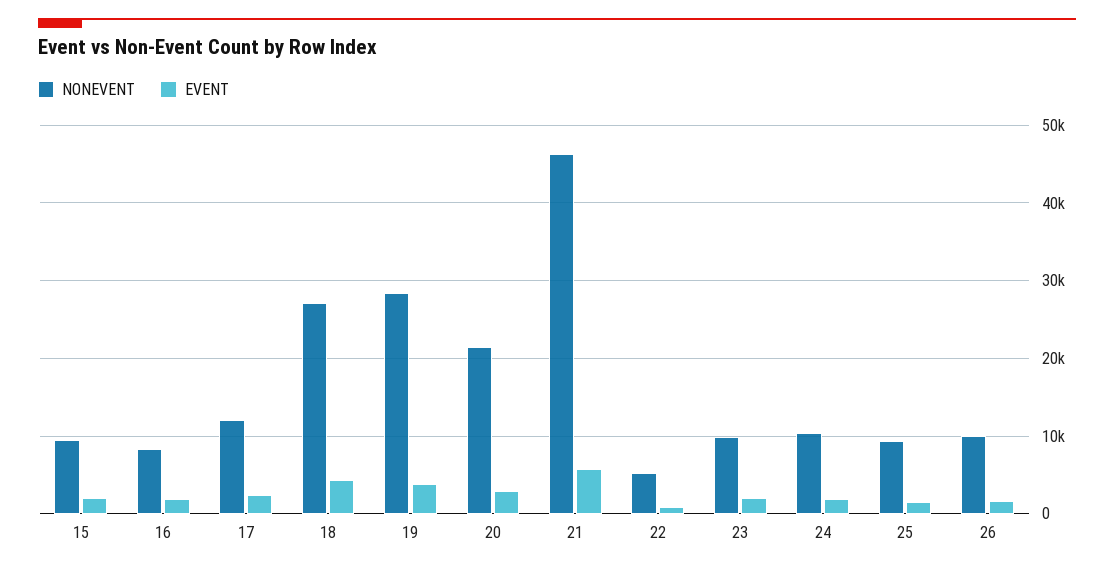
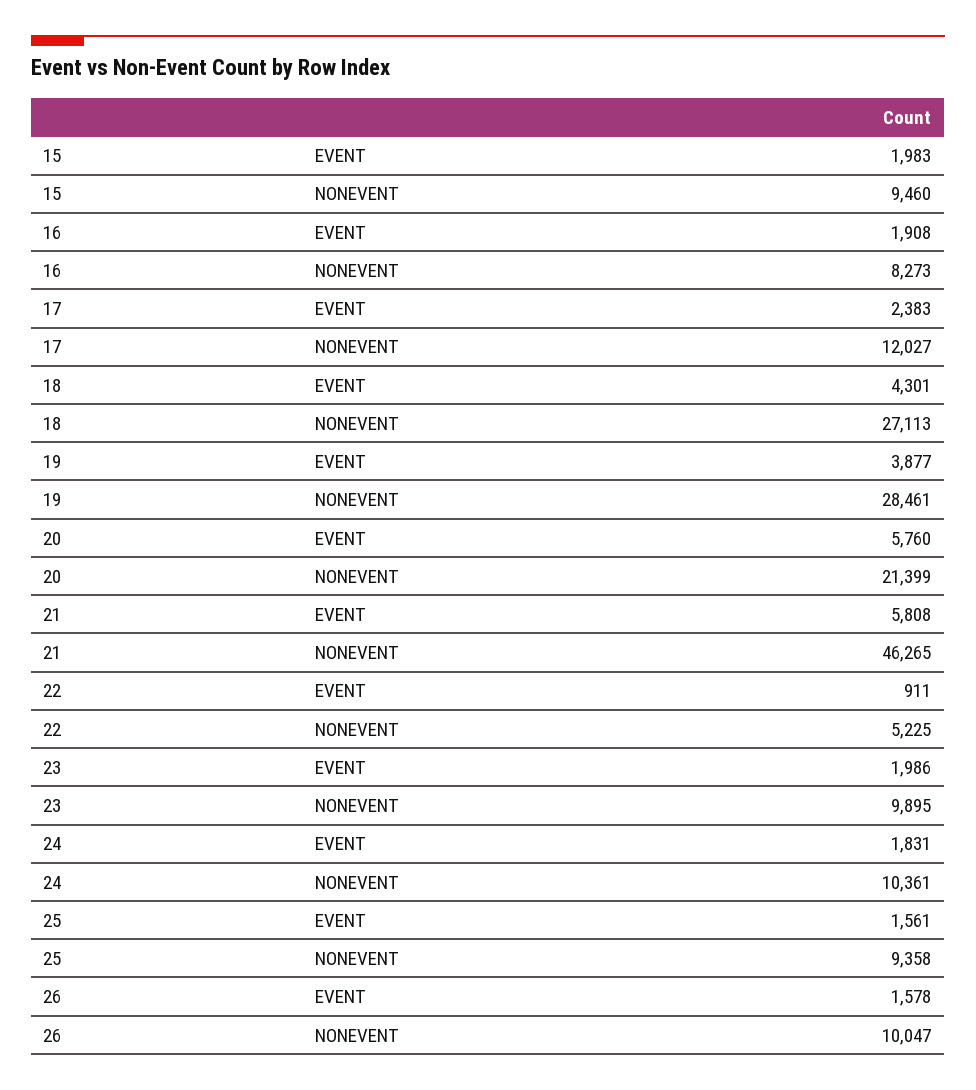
  {
    "NONEVENT": {
      "15": 9460,
      "16": 8273,
      "17": 12027,
      "18": 27113,
      "19": 28461,
      "20": 21399,
      "21": 46265,
      "22": 5225,
      "23": 9895,
      "24": 10361,
      "25": 9358,
      "26": 10047
    },
    "EVENT": {
      "15": 1983,
      "16": 1908,
      "17": 2383,
      "18": 4301,
      "19": 3877,
-     "20": 3000,
+     "20": 5760,
      "21": 5808,
      "22": 911,
      "23": 1986,
      "24": 1831,
      "25": 1561,
      "26": 1578
    }
  }

